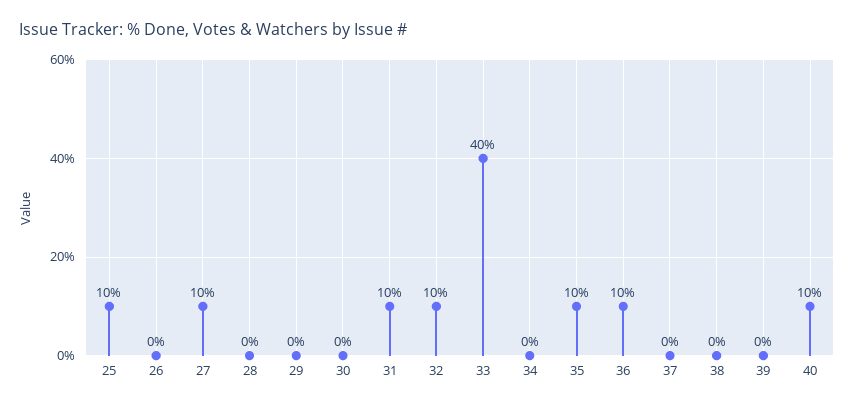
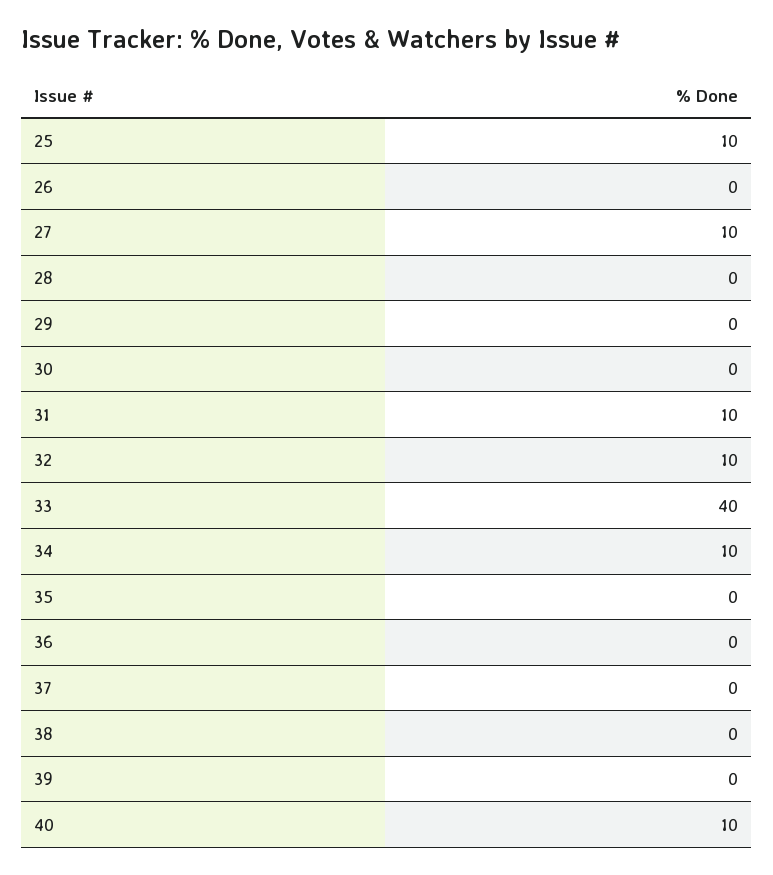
  {
    "25": 10,
    "26": 0,
    "27": 10,
    "28": 0,
    "29": 0,
    "30": 0,
    "31": 10,
    "32": 10,
    "33": 40,
-   "34": 0,
+   "34": 10,
-   "35": 10,
+   "35": 0,
-   "36": 10,
+   "36": 0,
    "37": 0,
    "38": 0,
    "39": 0,
    "40": 10
  }

